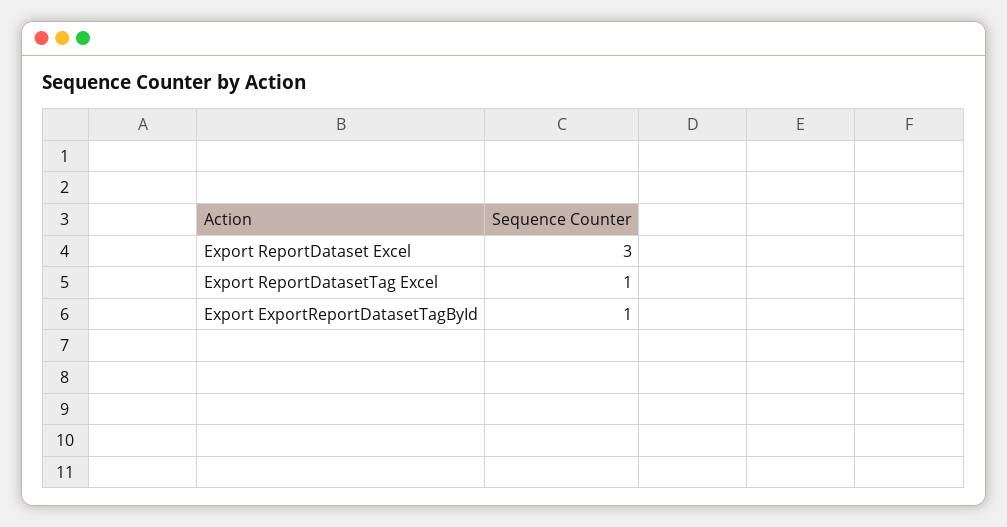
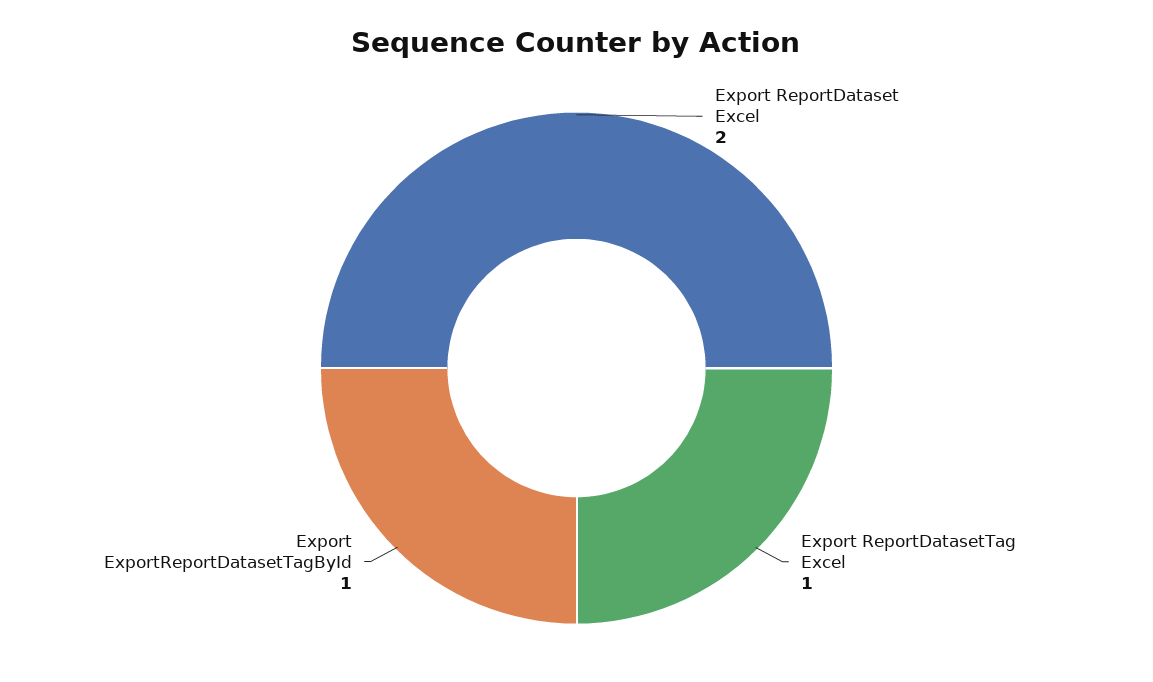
  {
-   "Export ReportDataset Excel": 3,
+   "Export ReportDataset Excel": 2,
    "Export ReportDatasetTag Excel": 1,
    "Export ExportReportDatasetTagById": 1
  }

